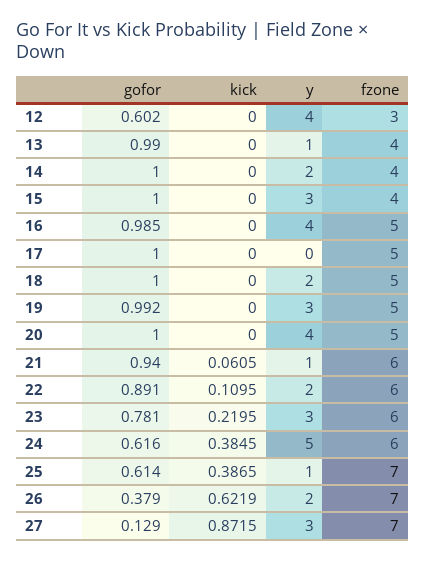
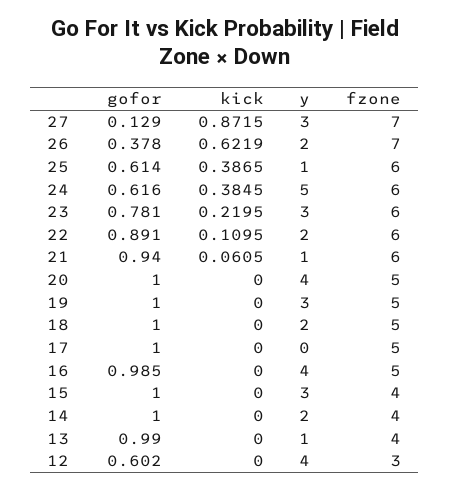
  {
    "gofor": {
      "12": 0.602,
      "13": 0.99,
      "14": 1,
      "15": 1,
      "16": 0.985,
      "17": 1,
      "18": 1,
-     "19": 0.992,
+     "19": 1,
      "20": 1,
      "21": 0.94,
      "22": 0.891,
      "23": 0.781,
      "24": 0.616,
      "25": 0.614,
-     "26": 0.379,
+     "26": 0.378,
      "27": 0.129
    },
    "kick": {
      "12": 0,
      "13": 0,
      "14": 0,
      "15": 0,
      "16": 0,
      "17": 0,
      "18": 0,
      "19": 0,
      "20": 0,
      "21": 0.0605,
      "22": 0.1095,
      "23": 0.2195,
      "24": 0.3845,
      "25": 0.3865,
      "26": 0.6219,
      "27": 0.8715
    },
    "y": {
      "12": 4,
      "13": 1,
      "14": 2,
      "15": 3,
      "16": 4,
      "17": 0,
      "18": 2,
      "19": 3,
      "20": 4,
      "21": 1,
      "22": 2,
      "23": 3,
      "24": 5,
      "25": 1,
      "26": 2,
      "27": 3
    },
    "fzone": {
      "12": 3,
      "13": 4,
      "14": 4,
      "15": 4,
      "16": 5,
      "17": 5,
      "18": 5,
      "19": 5,
      "20": 5,
      "21": 6,
      "22": 6,
      "23": 6,
      "24": 6,
-     "25": 7,
+     "25": 6,
      "26": 7,
      "27": 7
    }
  }

